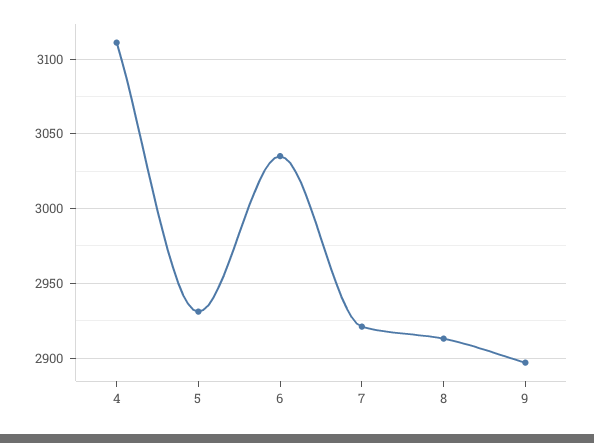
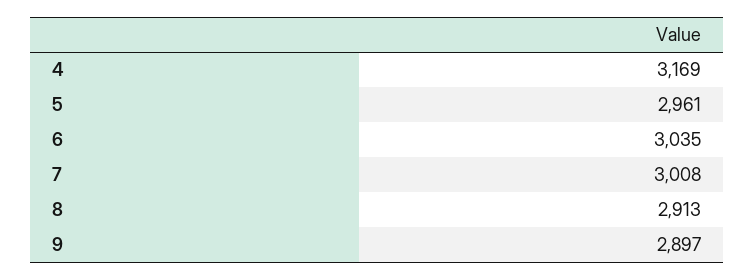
  {
-   "4": 3110,
+   "4": 3169,
-   "5": 2930,
+   "5": 2961,
    "6": 3035,
-   "7": 2920,
+   "7": 3008,
    "8": 2913,
    "9": 2897
  }

